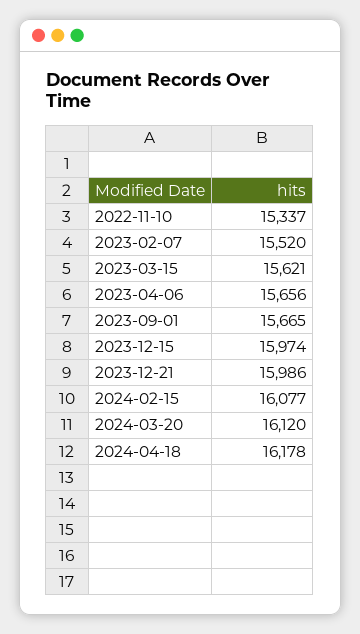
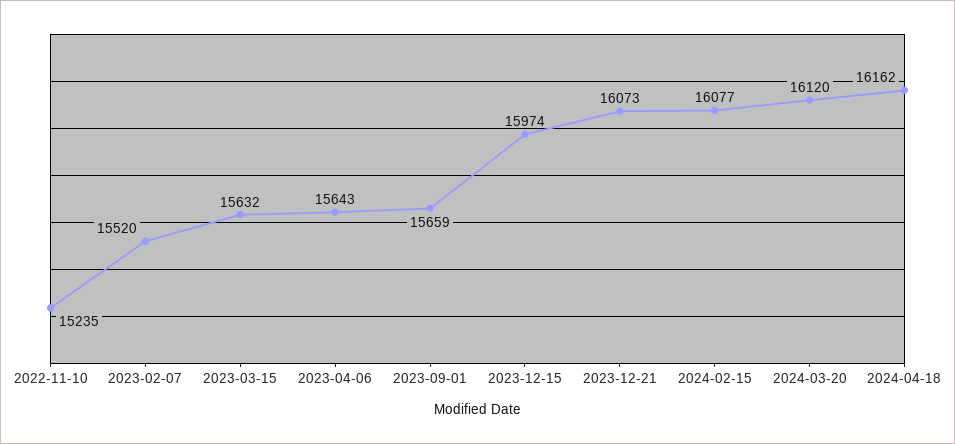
  {
-   "2022-11-10": 15337,
+   "2022-11-10": 15235,
    "2023-02-07": 15520,
-   "2023-03-15": 15621,
+   "2023-03-15": 15632,
-   "2023-04-06": 15656,
+   "2023-04-06": 15643,
-   "2023-09-01": 15665,
+   "2023-09-01": 15659,
    "2023-12-15": 15974,
-   "2023-12-21": 15986,
+   "2023-12-21": 16073,
    "2024-02-15": 16077,
    "2024-03-20": 16120,
-   "2024-04-18": 16178
+   "2024-04-18": 16162
  }

